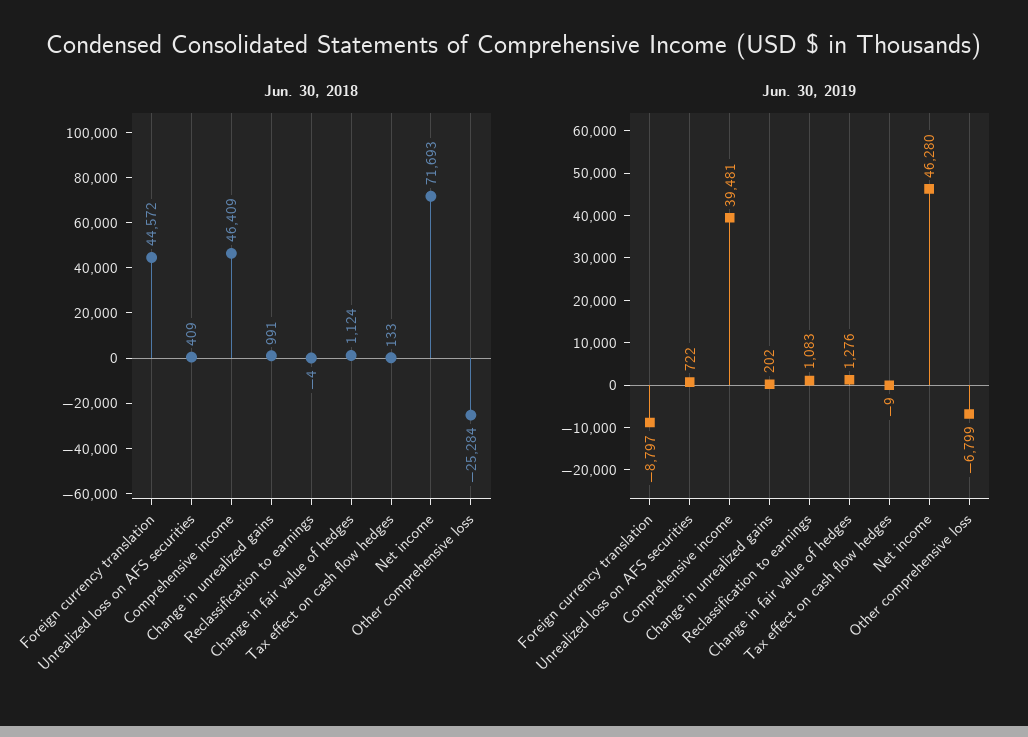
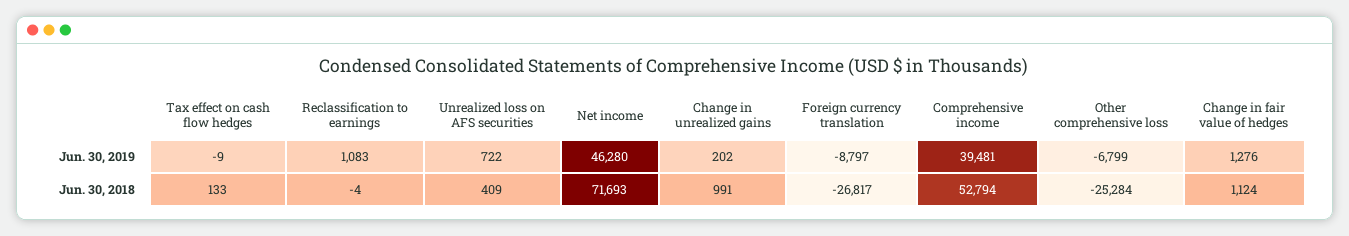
  {
    "Jun. 30, 2018": {
-     "Foreign currency translation": 44572,
+     "Foreign currency translation": -26817,
      "Unrealized loss on AFS securities": 409,
-     "Comprehensive income": 46409,
+     "Comprehensive income": 52794,
      "Change in unrealized gains": 991,
      "Reclassification to earnings": -4,
      "Change in fair value of hedges": 1124,
      "Tax effect on cash flow hedges": 133,
      "Net income": 71693,
      "Other comprehensive loss": -25284
    },
    "Jun. 30, 2019": {
      "Foreign currency translation": -8797,
      "Unrealized loss on AFS securities": 722,
      "Comprehensive income": 39481,
      "Change in unrealized gains": 202,
      "Reclassification to earnings": 1083,
      "Change in fair value of hedges": 1276,
      "Tax effect on cash flow hedges": -9,
      "Net income": 46280,
      "Other comprehensive loss": -6799
    }
  }

